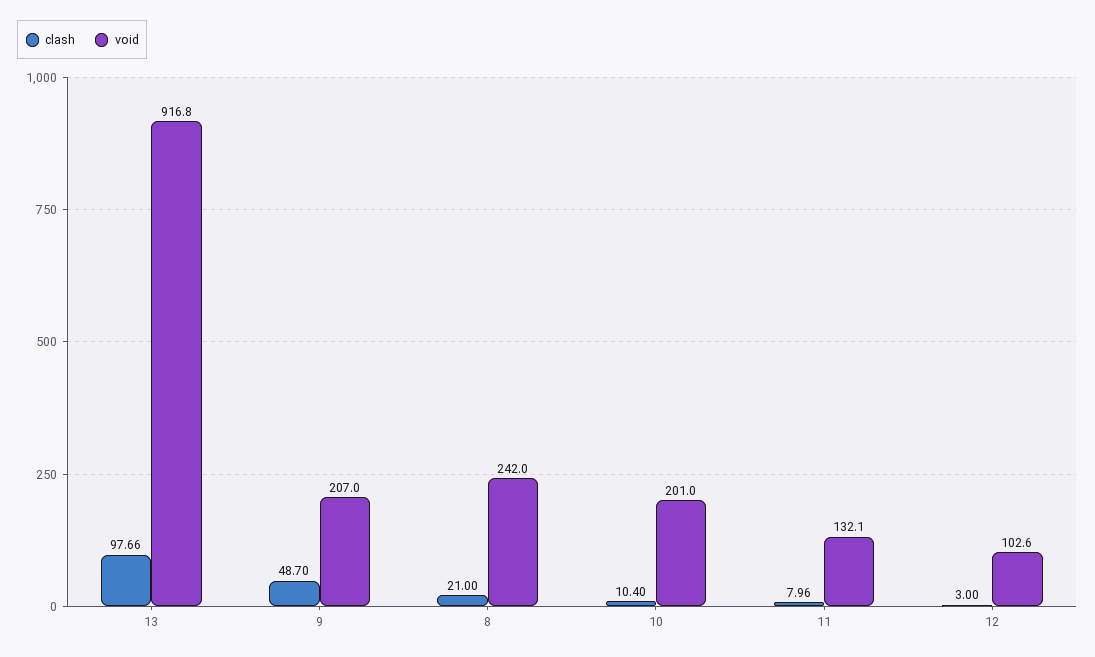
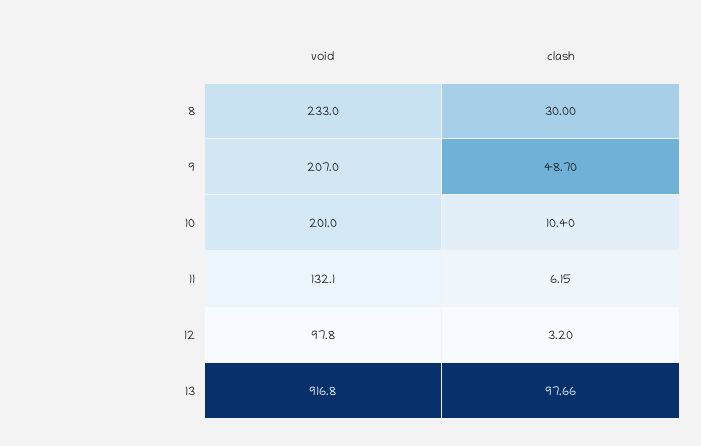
  {
    "clash": {
      "13": 97.66,
      "9": 48.7,
-     "8": 21,
+     "8": 30,
      "10": 10.4,
-     "11": 7.96,
+     "11": 6.15,
-     "12": 3
+     "12": 3.2
    },
    "void": {
      "13": 916.8,
      "9": 207,
-     "8": 242,
+     "8": 233,
      "10": 201,
      "11": 132.1,
-     "12": 102.6
+     "12": 97.8
    }
  }

